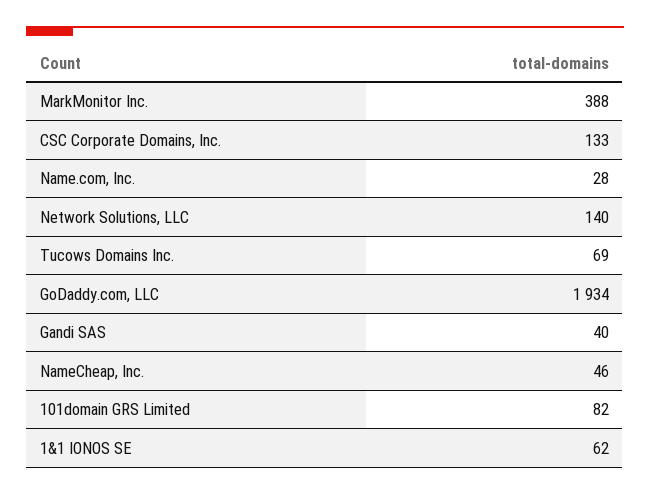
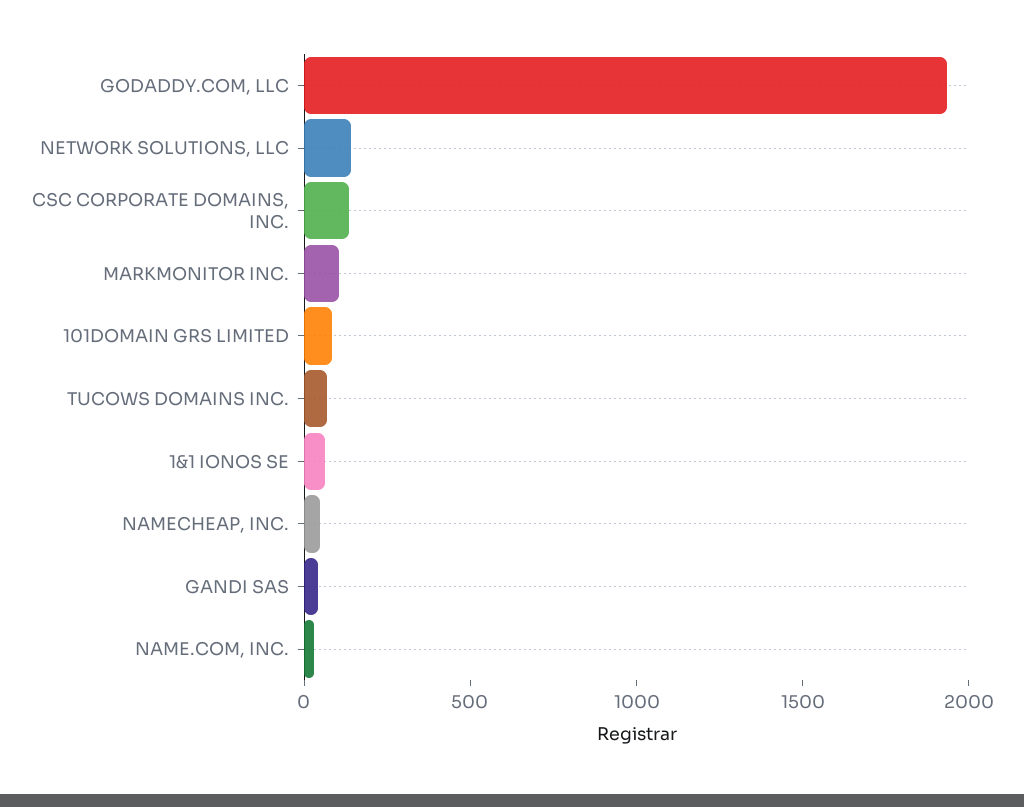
  {
-   "MarkMonitor Inc.": 388,
+   "MarkMonitor Inc.": 100,
    "CSC Corporate Domains, Inc.": 133,
    "Name.com, Inc.": 28,
    "Network Solutions, LLC": 140,
    "Tucows Domains Inc.": 69,
    "GoDaddy.com, LLC": 1934,
    "Gandi SAS": 40,
    "NameCheap, Inc.": 46,
    "101domain GRS Limited": 82,
    "1&1 IONOS SE": 62
  }

